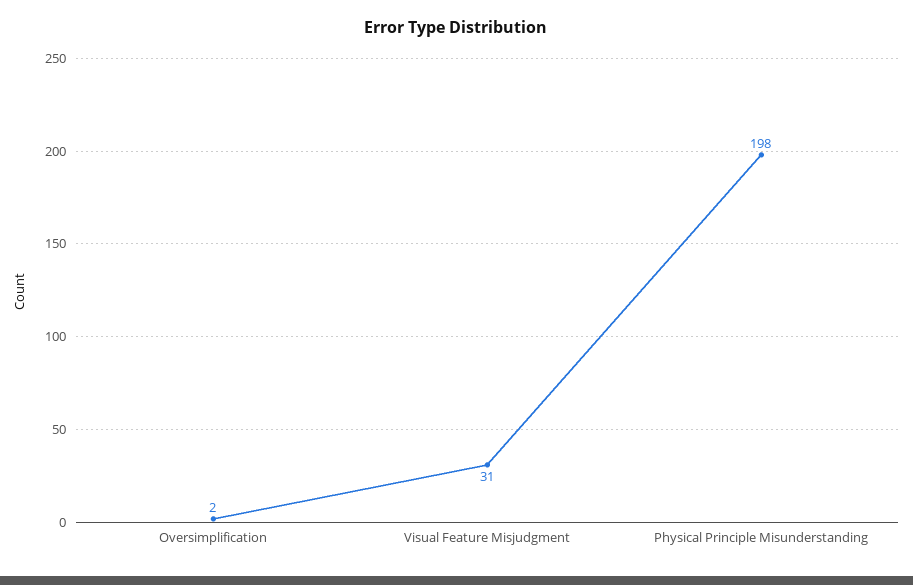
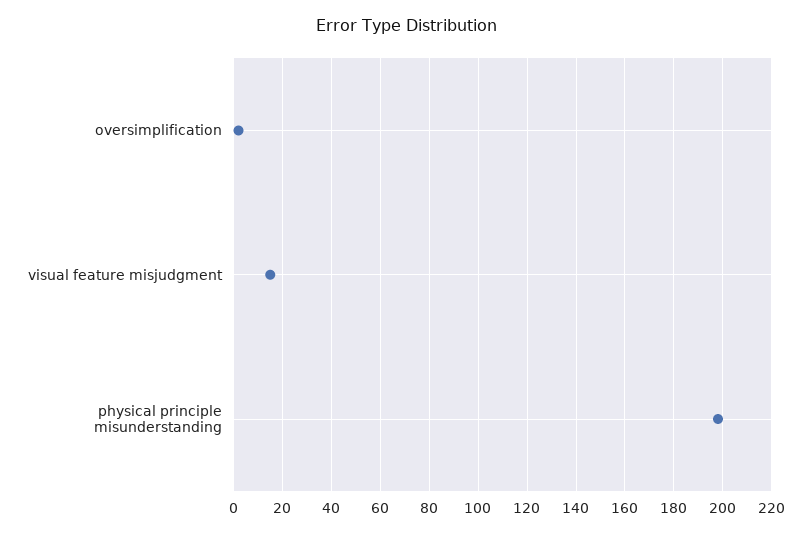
  {
    "Oversimplification": 2,
-   "Visual Feature Misjudgment": 31,
+   "Visual Feature Misjudgment": 15,
    "Physical Principle Misunderstanding": 198
  }

